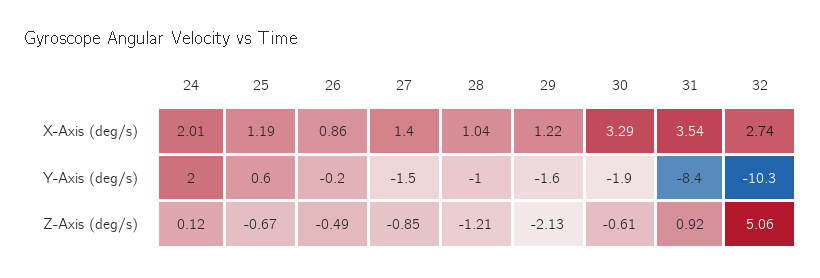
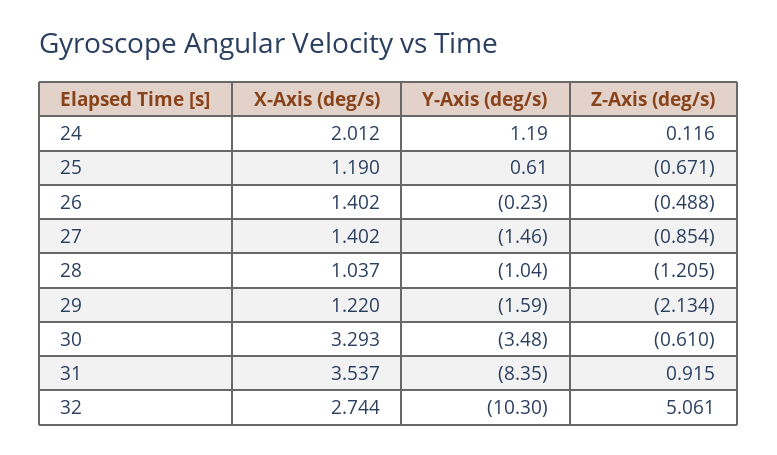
  {
    "24": {
      "X-Axis (deg/s)": 2.012,
-     "Y-Axis (deg/s)": 2,
+     "Y-Axis (deg/s)": 1.19,
      "Z-Axis (deg/s)": 0.116
    },
    "25": {
      "X-Axis (deg/s)": 1.19,
      "Y-Axis (deg/s)": 0.61,
      "Z-Axis (deg/s)": -0.671
    },
    "26": {
-     "X-Axis (deg/s)": 0.86,
+     "X-Axis (deg/s)": 1.402,
      "Y-Axis (deg/s)": -0.23,
      "Z-Axis (deg/s)": -0.488
    },
    "27": {
      "X-Axis (deg/s)": 1.402,
      "Y-Axis (deg/s)": -1.46,
      "Z-Axis (deg/s)": -0.854
    },
    "28": {
      "X-Axis (deg/s)": 1.037,
      "Y-Axis (deg/s)": -1.04,
      "Z-Axis (deg/s)": -1.205
    },
    "29": {
      "X-Axis (deg/s)": 1.22,
      "Y-Axis (deg/s)": -1.59,
      "Z-Axis (deg/s)": -2.134
    },
    "30": {
      "X-Axis (deg/s)": 3.293,
-     "Y-Axis (deg/s)": -1.9,
+     "Y-Axis (deg/s)": -3.48,
      "Z-Axis (deg/s)": -0.61
    },
    "31": {
      "X-Axis (deg/s)": 3.537,
      "Y-Axis (deg/s)": -8.35,
      "Z-Axis (deg/s)": 0.915
    },
    "32": {
      "X-Axis (deg/s)": 2.744,
      "Y-Axis (deg/s)": -10.3,
      "Z-Axis (deg/s)": 5.061
    }
  }

